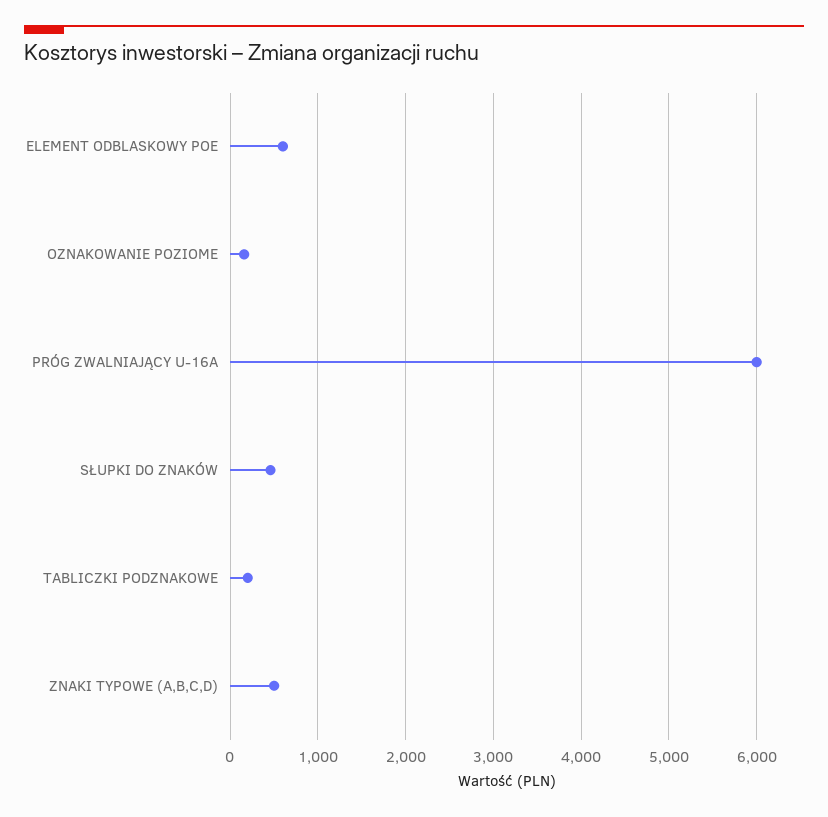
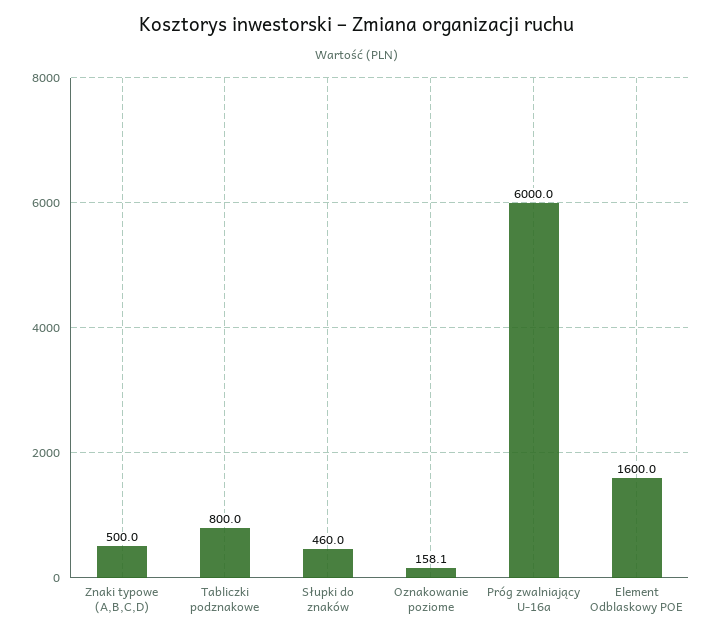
  {
-   "ELEMENT ODBLASKOWY POE": 600,
+   "ELEMENT ODBLASKOWY POE": 1600,
    "OZNAKOWANIE POZIOME": 158.1,
    "PRÓG ZWALNIAJĄCY U-16A": 6000,
    "SŁUPKI DO ZNAKÓW": 460,
-   "TABLICZKI PODZNAKOWE": 200,
+   "TABLICZKI PODZNAKOWE": 800,
    "ZNAKI TYPOWE (A,B,C,D)": 500
  }

